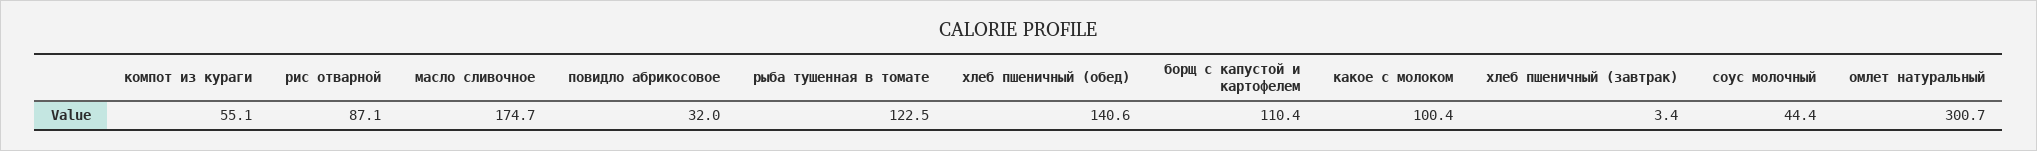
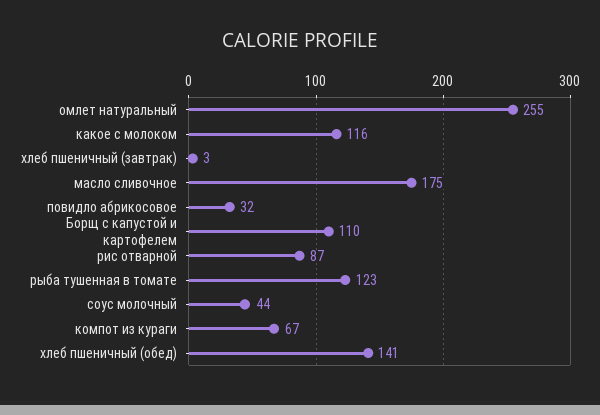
  {
-   "компот из кураги": 55.1,
+   "компот из кураги": 67,
    "рис отварной": 87.1,
    "масло сливочное": 174.7,
    "повидло абрикосовое": 32,
    "рыба тушенная в томате": 122.5,
    "хлеб пшеничный (обед)": 140.6,
    "борщ с капустой и картофелем": 110.4,
-   "какое с молоком": 100.4,
+   "какое с молоком": 116,
    "хлеб пшеничный (завтрак)": 3.4,
    "соус молочный": 44.4,
-   "омлет натуральный": 300.7
+   "омлет натуральный": 255
  }

